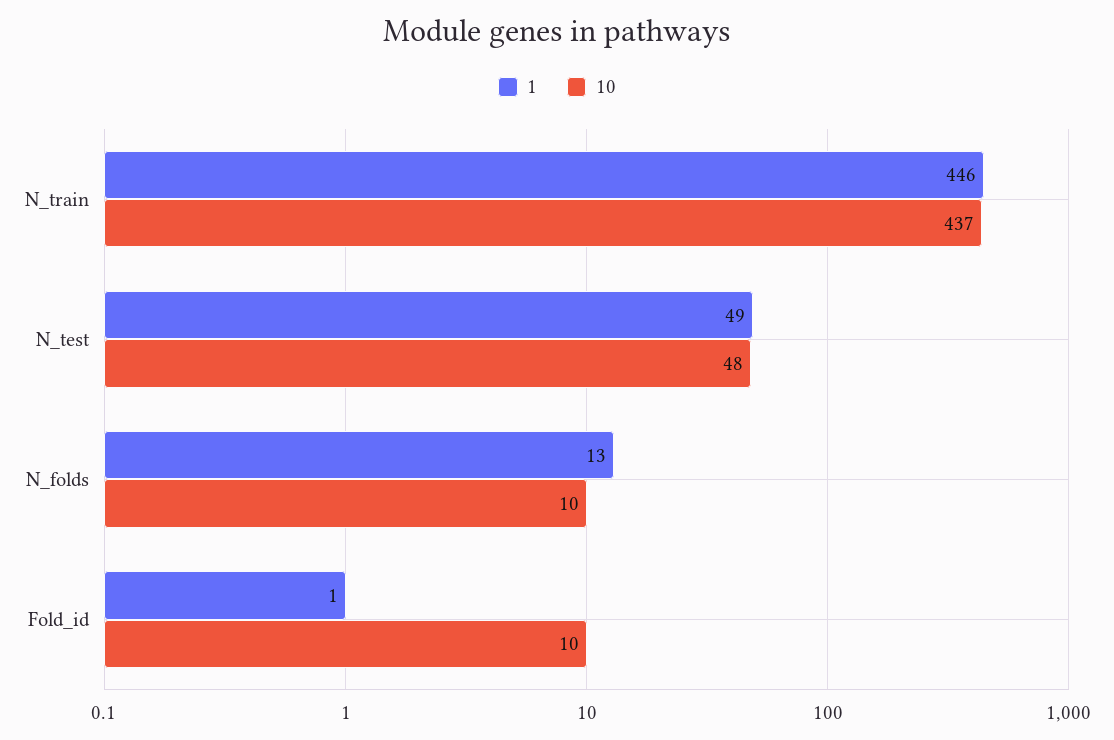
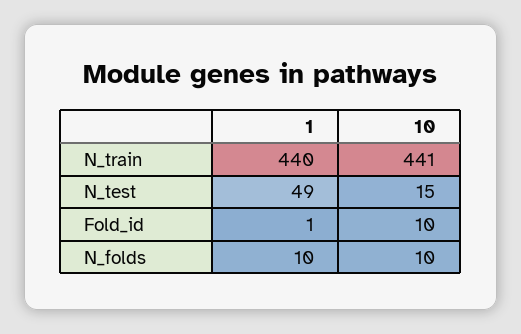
  {
    "1": {
-     "N_train": 446,
+     "N_train": 440,
      "N_test": 49,
-     "N_folds": 13,
+     "N_folds": 10,
      "Fold_id": 1
    },
    "10": {
-     "N_train": 437,
+     "N_train": 441,
-     "N_test": 48,
+     "N_test": 15,
      "N_folds": 10,
      "Fold_id": 10
    }
  }

